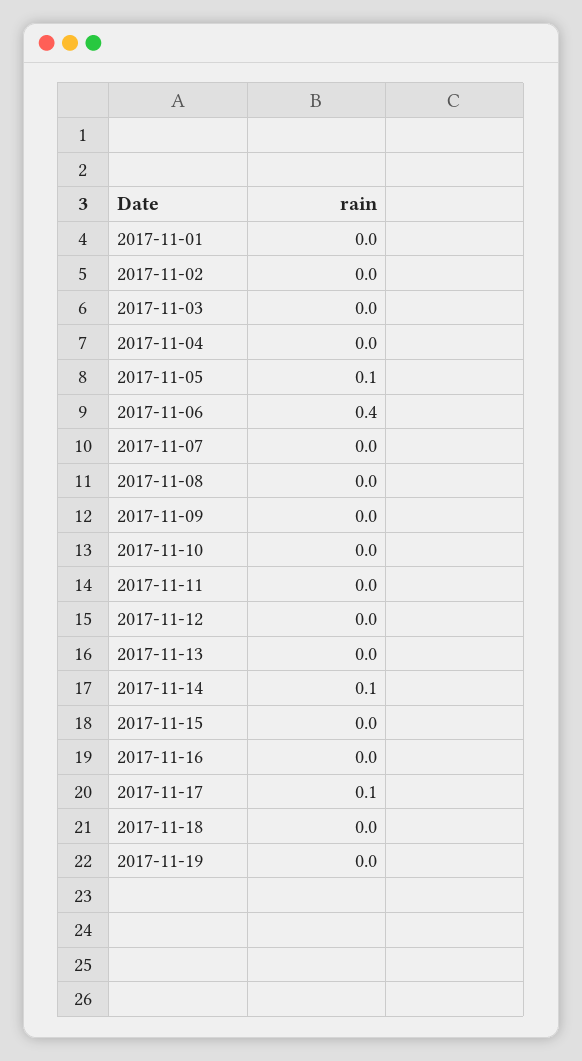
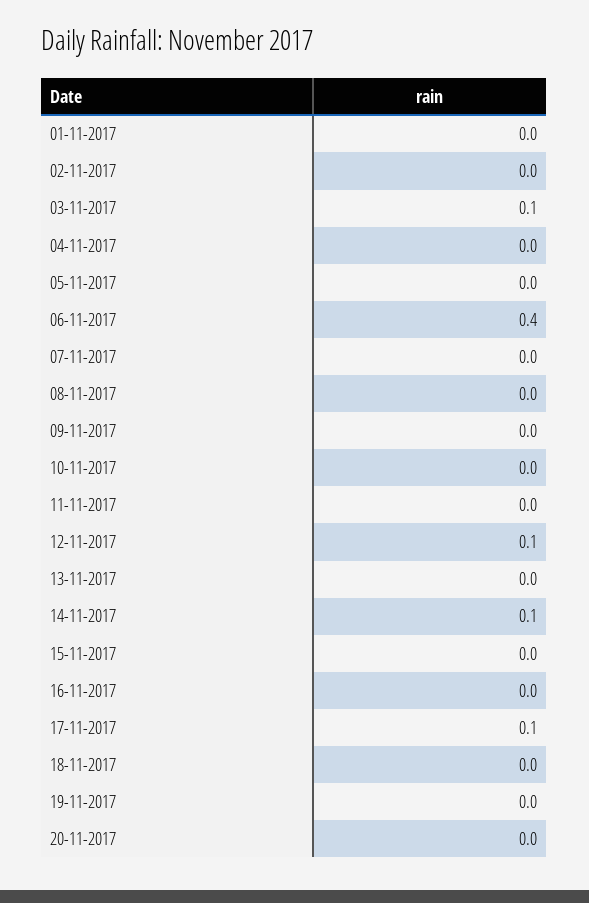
  {
    "2017-11-01": 0,
    "2017-11-02": 0,
-   "2017-11-03": 0,
+   "2017-11-03": 0.1,
    "2017-11-04": 0,
-   "2017-11-05": 0.1,
+   "2017-11-05": 0,
    "2017-11-06": 0.4,
    "2017-11-07": 0,
    "2017-11-08": 0,
    "2017-11-09": 0,
    "2017-11-10": 0,
    "2017-11-11": 0,
-   "2017-11-12": 0,
+   "2017-11-12": 0.1,
    "2017-11-13": 0,
    "2017-11-14": 0.1,
    "2017-11-15": 0,
    "2017-11-16": 0,
    "2017-11-17": 0.1,
    "2017-11-18": 0,
-   "2017-11-19": 0
+   "2017-11-19": 0,
+   "20-11-2017": 0
  }

